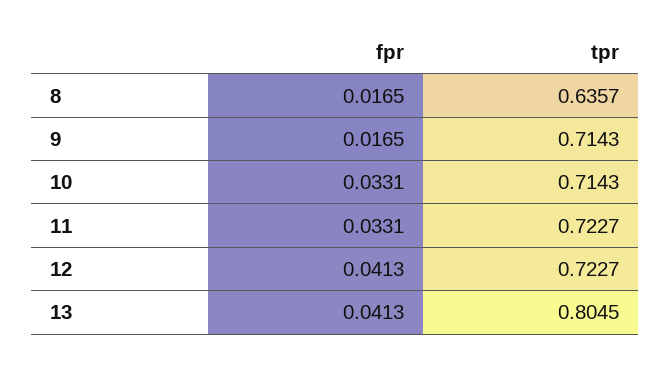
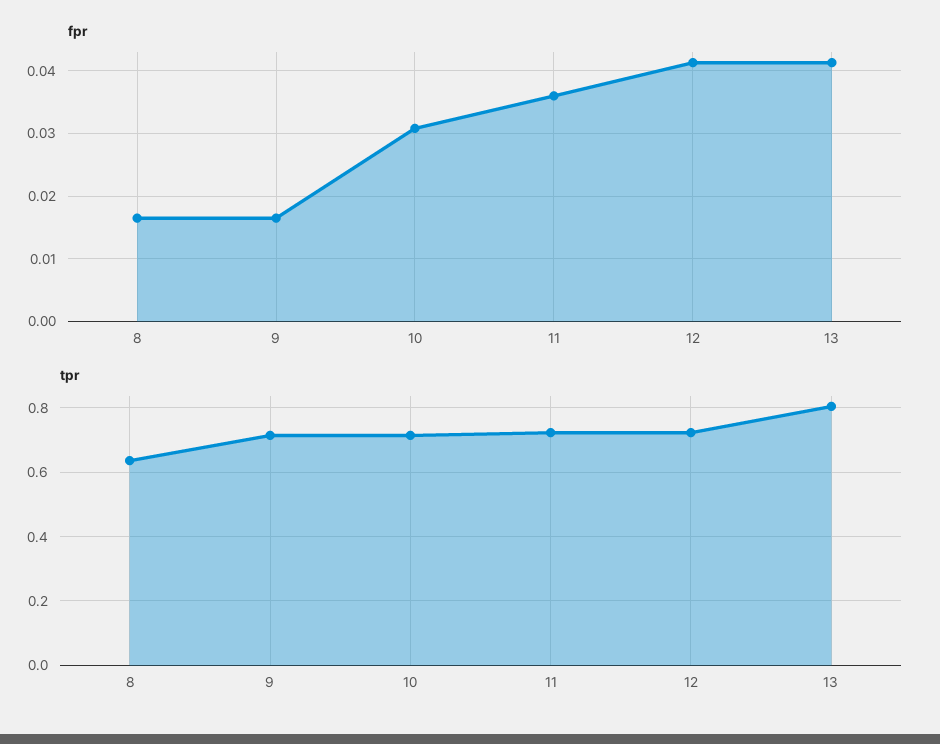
  {
    "fpr": {
      "8": 0.0165,
      "9": 0.0165,
-     "10": 0.0331,
+     "10": 0.031,
-     "11": 0.0331,
+     "11": 0.036,
      "12": 0.0413,
      "13": 0.0413
    },
    "tpr": {
      "8": 0.6357,
      "9": 0.7143,
      "10": 0.7143,
      "11": 0.7227,
      "12": 0.7227,
      "13": 0.8045
    }
  }

